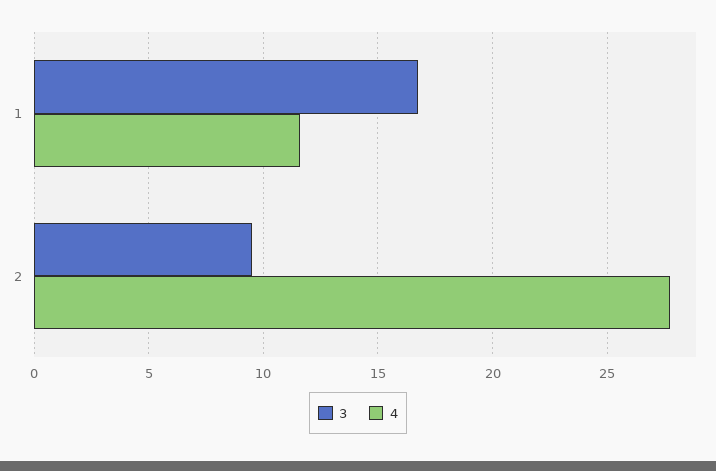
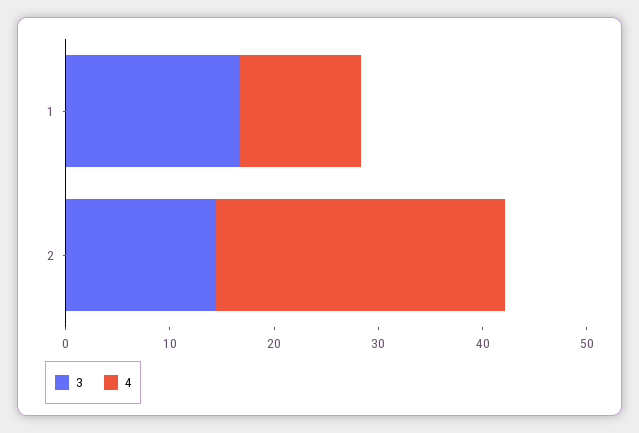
  {
    "3": {
      "1": 17,
-     "2": 9.5
+     "2": 14
    },
    "4": {
      "1": 11.5,
      "2": 27.5
    }
  }

